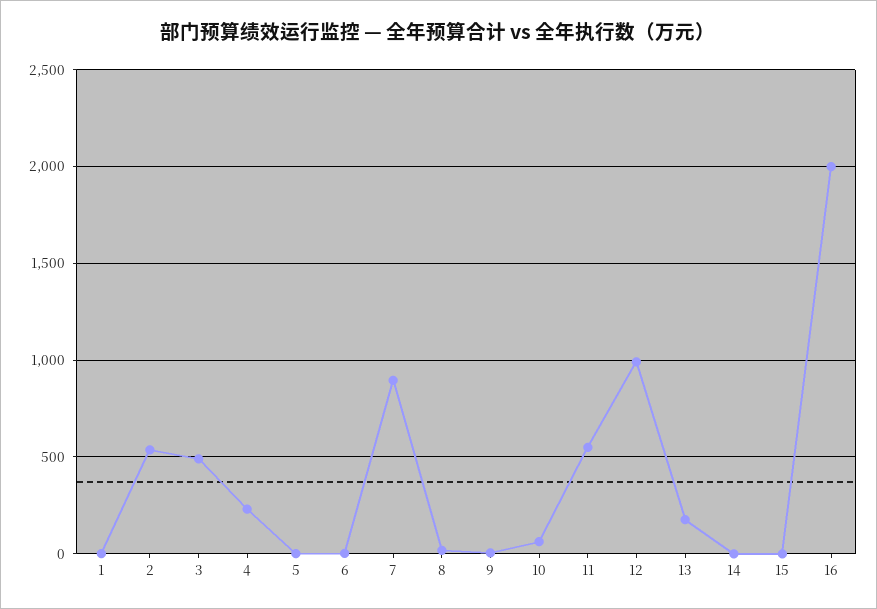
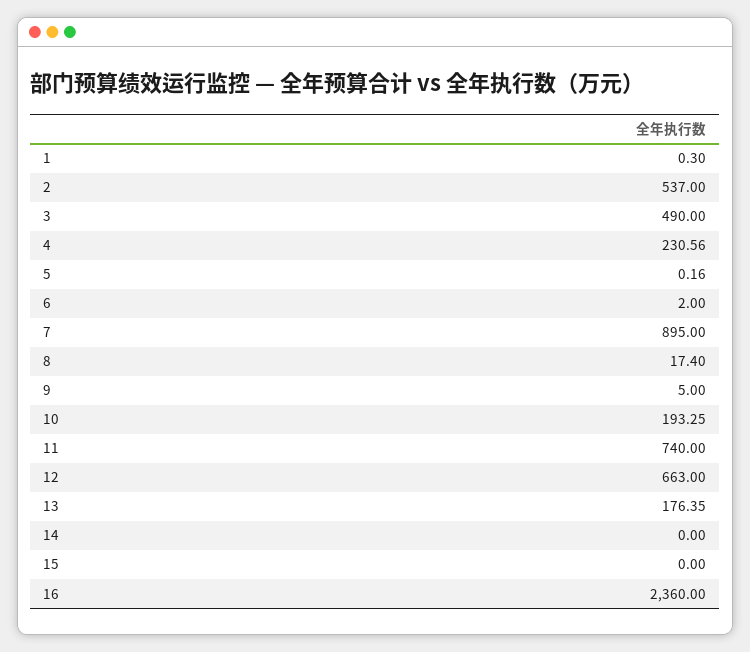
  {
    "1": 0.3,
    "2": 537,
    "3": 490,
    "4": 230.56,
    "5": 0.16,
    "6": 2,
    "7": 895,
    "8": 17.4,
    "9": 5,
-   "10": 50,
+   "10": 193.25,
-   "11": 550,
+   "11": 740,
-   "12": 1000,
+   "12": 663,
    "13": 176.35,
    "14": 0,
    "15": 0,
-   "16": 2000
+   "16": 2360
  }

